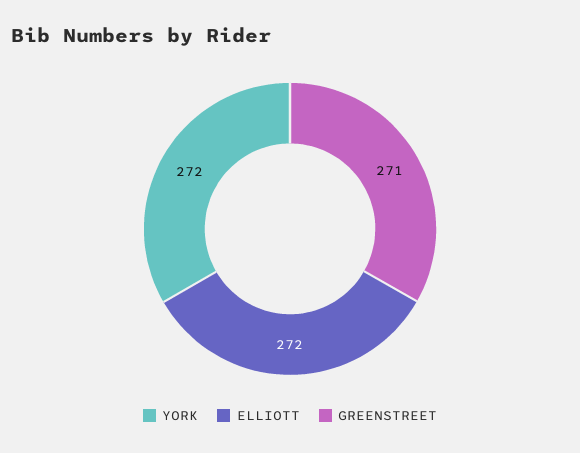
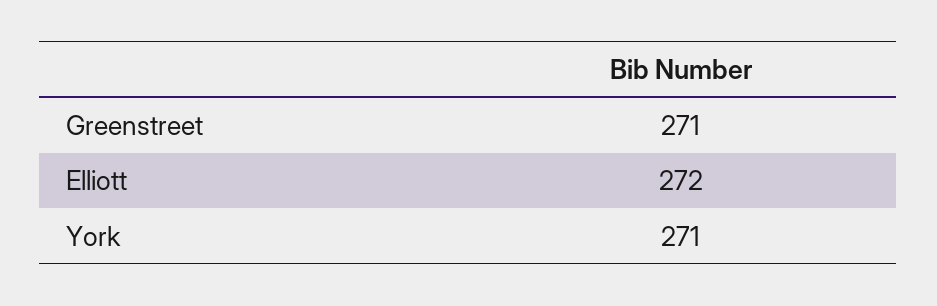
  {
-   "YORK": 272,
+   "YORK": 271,
    "ELLIOTT": 272,
    "GREENSTREET": 271
  }

